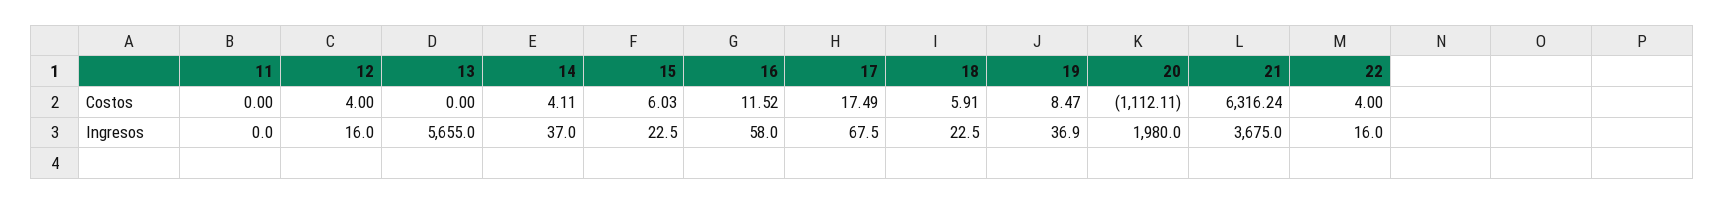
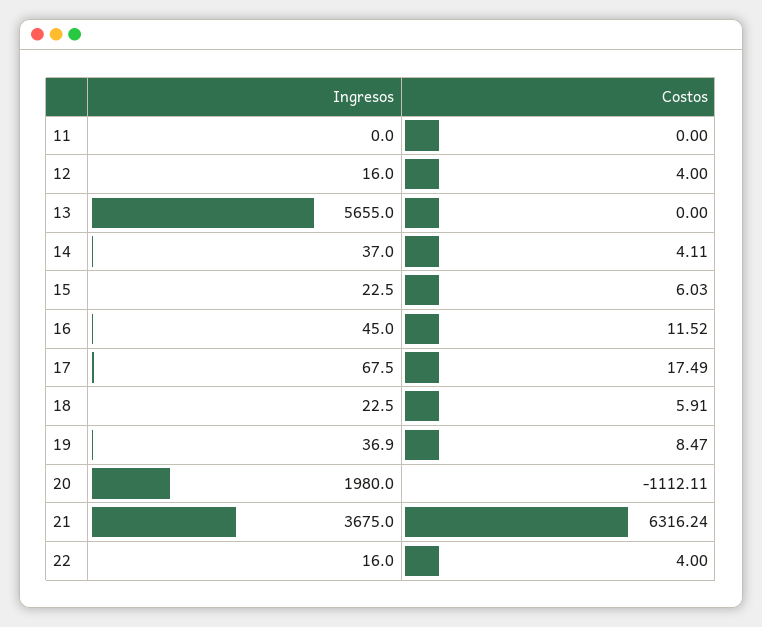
  {
    "11": {
      "Costos": 0,
      "Ingresos": 0
    },
    "12": {
      "Costos": 4,
      "Ingresos": 16
    },
    "13": {
      "Costos": 0,
      "Ingresos": 5655
    },
    "14": {
      "Costos": 4.11,
      "Ingresos": 37
    },
    "15": {
      "Costos": 6.03,
      "Ingresos": 22.5
    },
    "16": {
      "Costos": 11.52,
-     "Ingresos": 58
+     "Ingresos": 45
    },
    "17": {
      "Costos": 17.49,
      "Ingresos": 67.5
    },
    "18": {
      "Costos": 5.91,
      "Ingresos": 22.5
    },
    "19": {
      "Costos": 8.47,
      "Ingresos": 36.9
    },
    "20": {
      "Costos": -1112.11,
      "Ingresos": 1980
    },
    "21": {
      "Costos": 6316.24,
      "Ingresos": 3675
    },
    "22": {
      "Costos": 4,
      "Ingresos": 16
    }
  }

